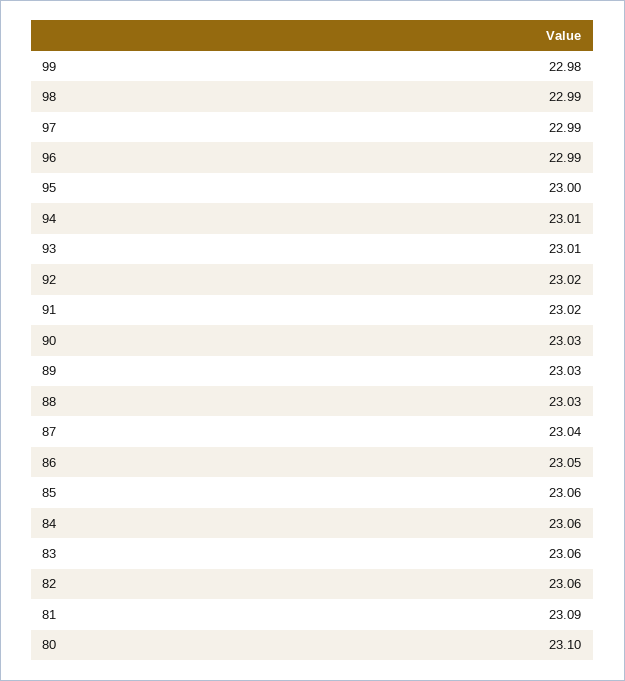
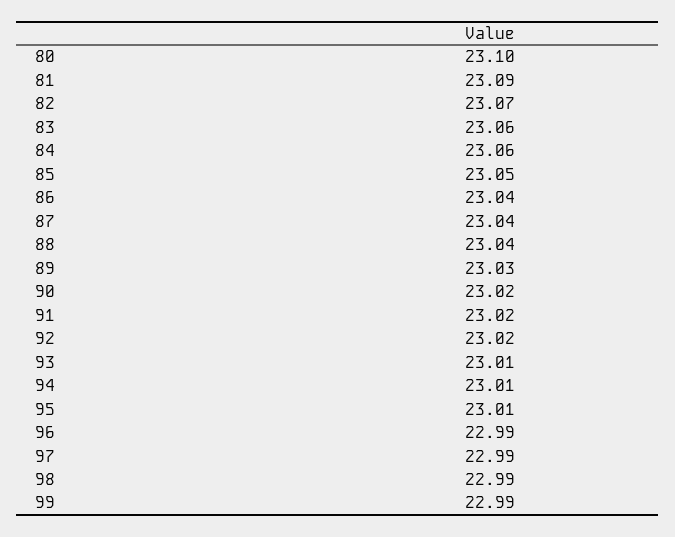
  {
-   "99": 22.98,
+   "99": 22.99,
    "98": 22.99,
    "97": 22.99,
    "96": 22.99,
-   "95": 23,
+   "95": 23.01,
    "94": 23.01,
    "93": 23.01,
    "92": 23.02,
    "91": 23.02,
-   "90": 23.03,
+   "90": 23.02,
    "89": 23.03,
-   "88": 23.03,
+   "88": 23.04,
    "87": 23.04,
-   "86": 23.05,
+   "86": 23.04,
-   "85": 23.06,
+   "85": 23.05,
    "84": 23.06,
    "83": 23.06,
-   "82": 23.06,
+   "82": 23.07,
    "81": 23.09,
    "80": 23.1
  }

